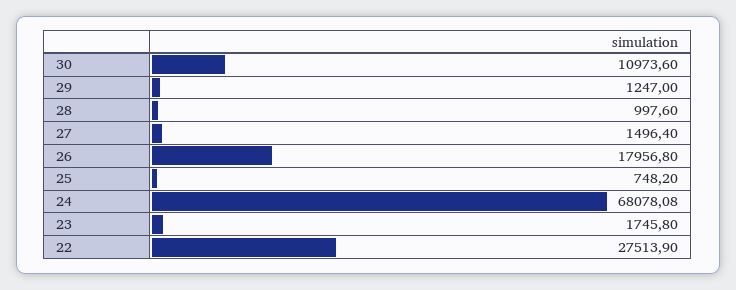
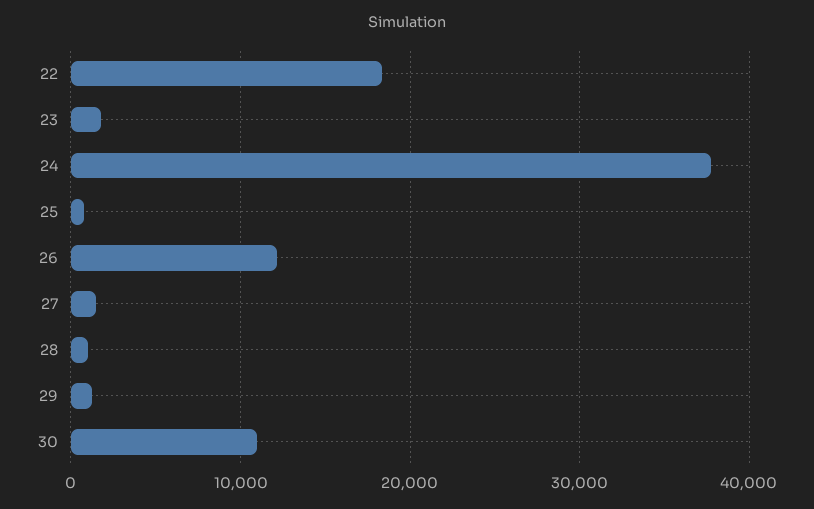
  {
    "30": 10973.6,
    "29": 1247,
    "28": 997.6,
    "27": 1496.4,
-   "26": 17956.8,
+   "26": 12000,
    "25": 748.2,
-   "24": 68078.08,
+   "24": 38000,
    "23": 1745.8,
-   "22": 27513.9
+   "22": 18000
  }

